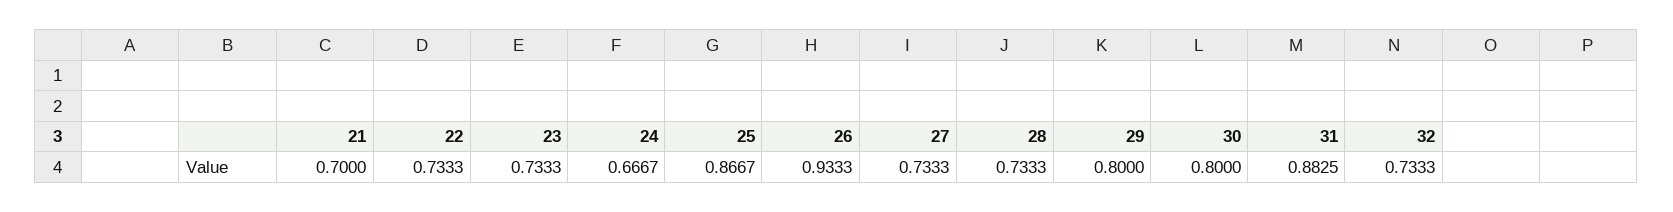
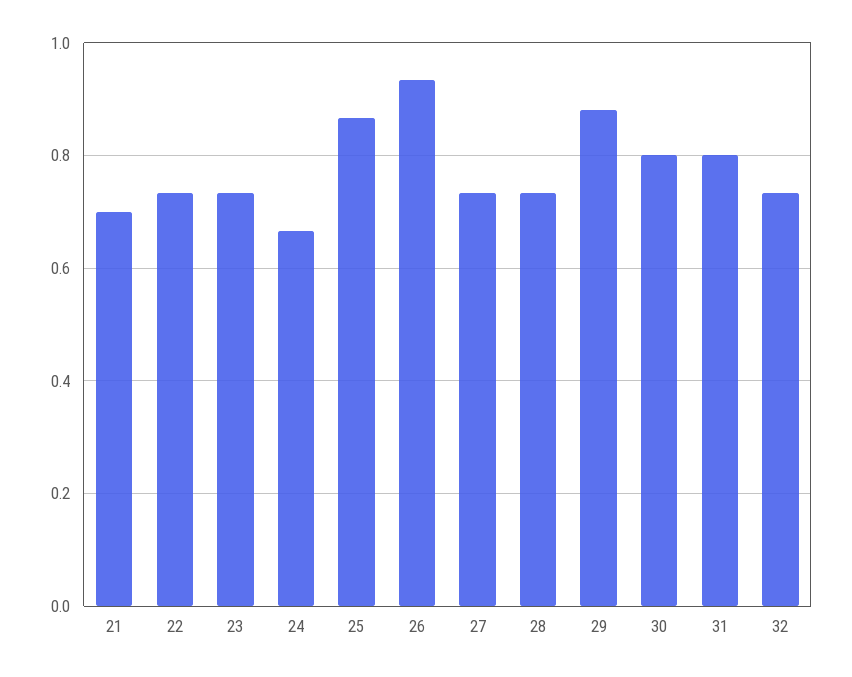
  {
    "21": 0.7,
    "22": 0.7333,
    "23": 0.7333,
    "24": 0.6667,
    "25": 0.8667,
    "26": 0.9333,
    "27": 0.7333,
    "28": 0.7333,
-   "29": 0.8,
+   "29": 0.88,
    "30": 0.8,
-   "31": 0.8825,
+   "31": 0.8,
    "32": 0.7333
  }

